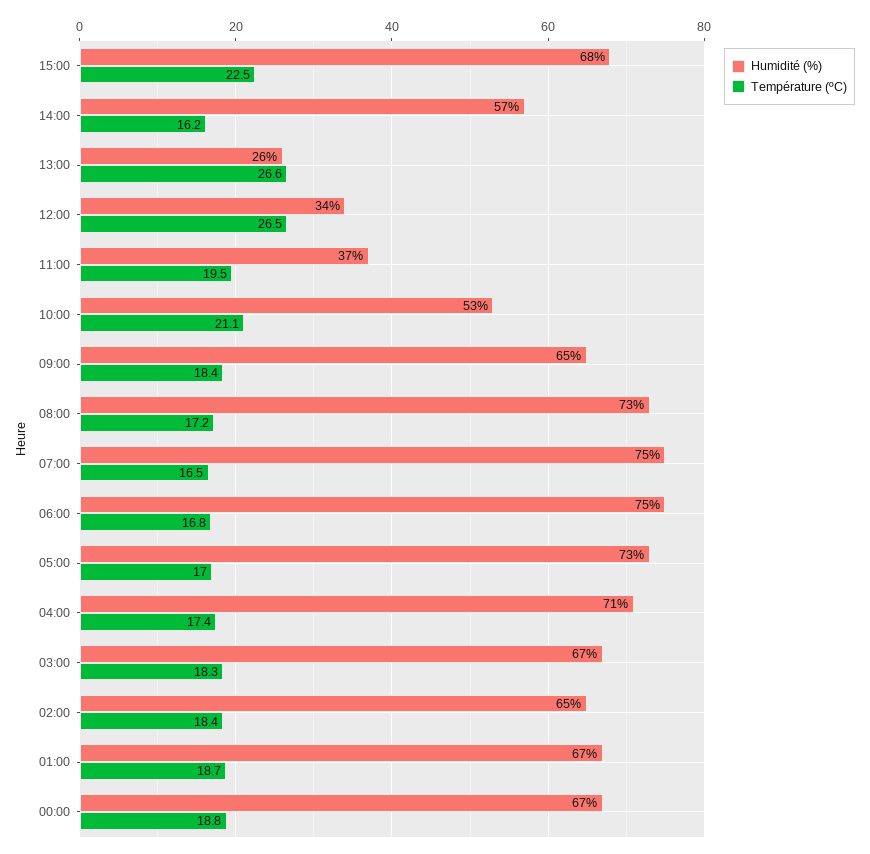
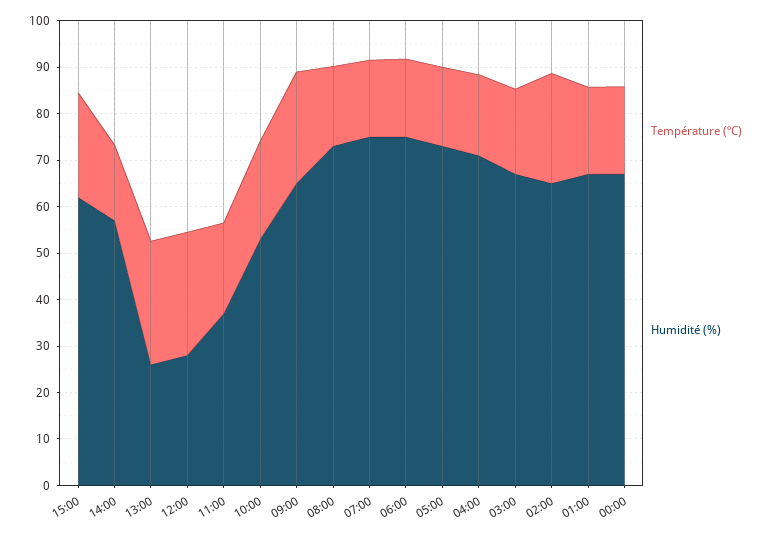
  {
    "Humidité (%)": {
-     "15:00": 68,
+     "15:00": 62,
      "14:00": 57,
      "13:00": 26,
-     "12:00": 34,
+     "12:00": 28,
      "11:00": 37,
      "10:00": 53,
      "09:00": 65,
      "08:00": 73,
      "07:00": 75,
      "06:00": 75,
      "05:00": 73,
      "04:00": 71,
      "03:00": 67,
      "02:00": 65,
      "01:00": 67,
      "00:00": 67
    },
    "Température (ºC)": {
      "15:00": 22.5,
      "14:00": 16.2,
      "13:00": 26.6,
      "12:00": 26.5,
      "11:00": 19.5,
      "10:00": 21.1,
-     "09:00": 18.4,
+     "09:00": 24,
      "08:00": 17.2,
      "07:00": 16.5,
      "06:00": 16.8,
      "05:00": 17,
      "04:00": 17.4,
      "03:00": 18.3,
-     "02:00": 18.4,
+     "02:00": 24,
      "01:00": 18.7,
      "00:00": 18.8
    }
  }

